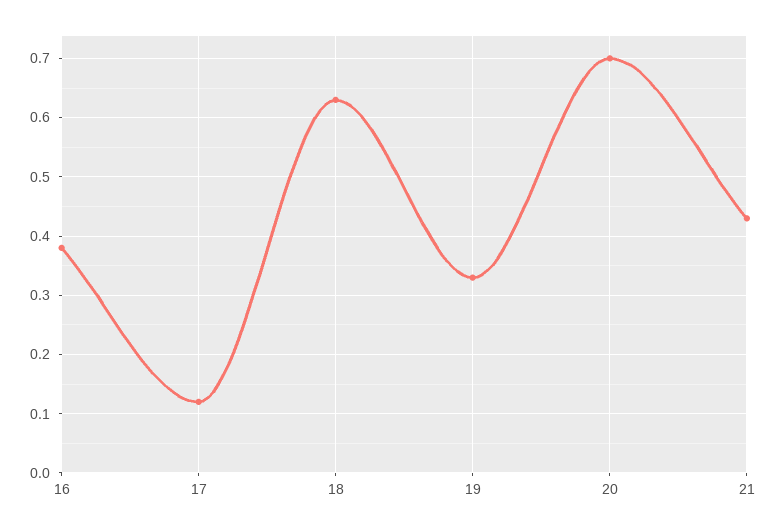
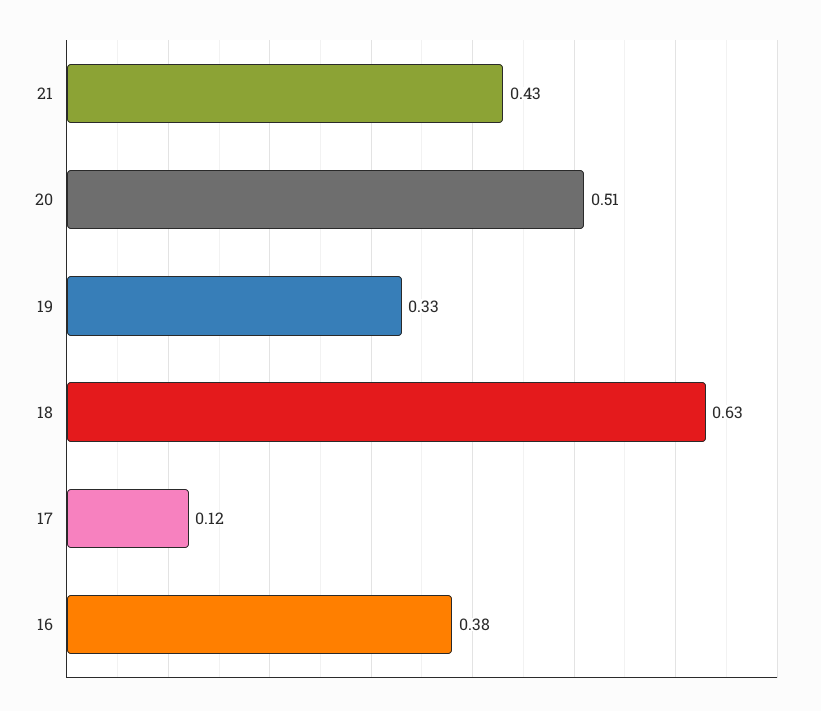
  {
    "16": 0.38,
    "17": 0.12,
    "18": 0.63,
    "19": 0.33,
-   "20": 0.7,
+   "20": 0.51,
    "21": 0.43
  }

